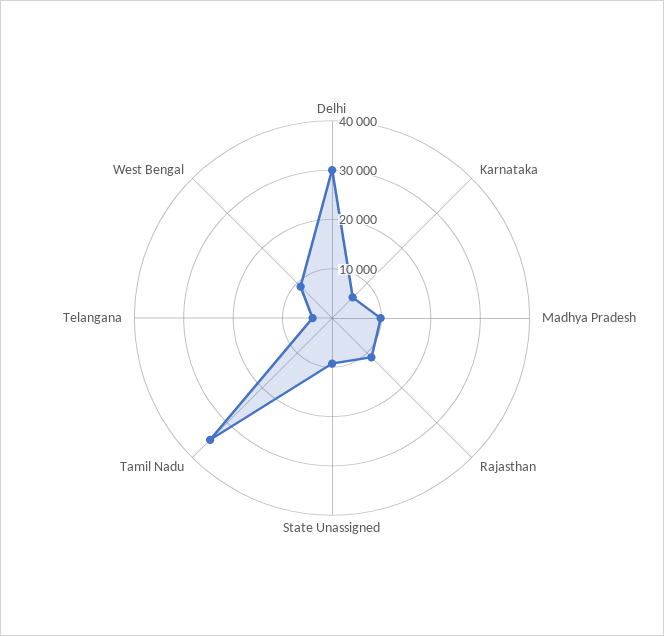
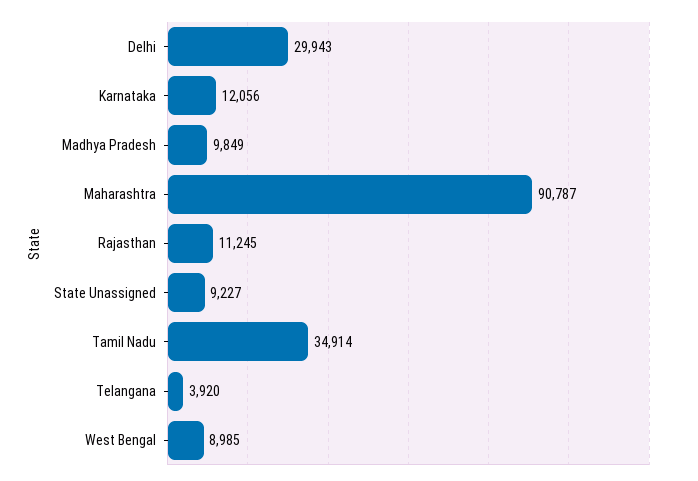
  {
    "Delhi": 29943,
-   "Karnataka": 6000,
+   "Karnataka": 12056,
    "Madhya Pradesh": 9849,
    "Rajasthan": 11245,
    "State Unassigned": 9227,
    "Tamil Nadu": 34914,
    "Telangana": 3920,
-   "West Bengal": 8985
+   "West Bengal": 8985,
+   "Maharashtra": 90787
  }

